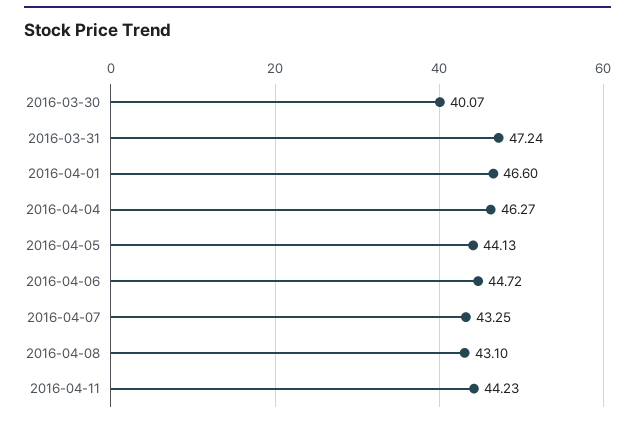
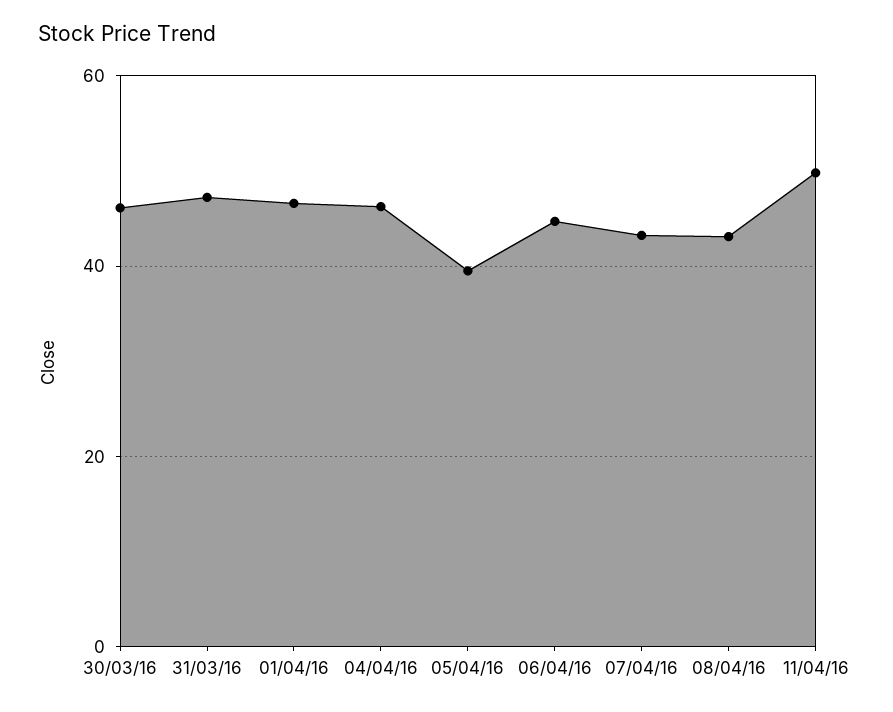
  {
-   "2016-03-30": 40.07,
+   "2016-03-30": 46,
    "2016-03-31": 47.24,
    "2016-04-01": 46.6,
    "2016-04-04": 46.27,
-   "2016-04-05": 44.13,
+   "2016-04-05": 40,
    "2016-04-06": 44.72,
    "2016-04-07": 43.25,
    "2016-04-08": 43.1,
-   "2016-04-11": 44.23
+   "2016-04-11": 50
  }

